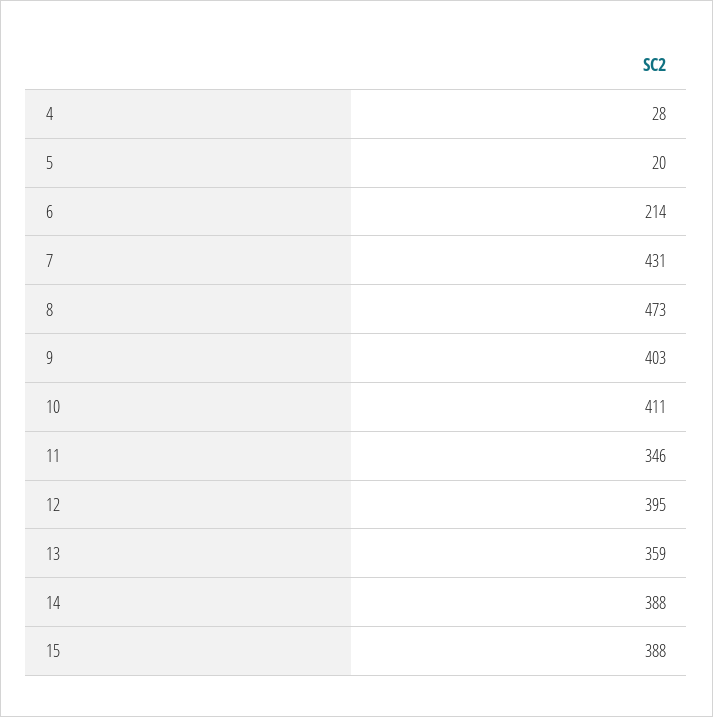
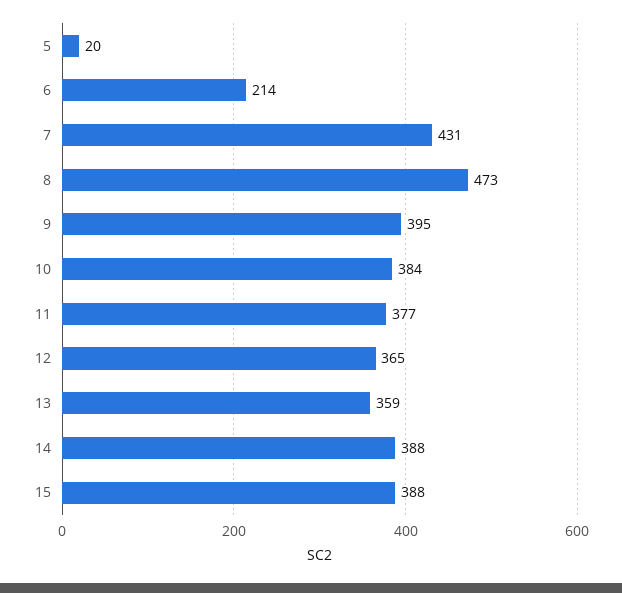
  {
-   "4": 28,
    "5": 20,
    "6": 214,
    "7": 431,
    "8": 473,
-   "9": 403,
+   "9": 395,
-   "10": 411,
+   "10": 384,
-   "11": 346,
+   "11": 377,
-   "12": 395,
+   "12": 365,
    "13": 359,
    "14": 388,
    "15": 388
  }

